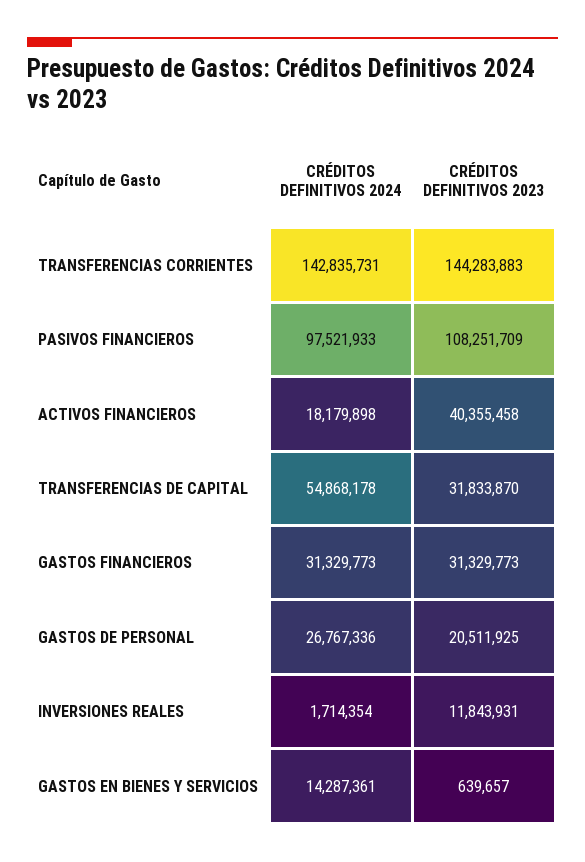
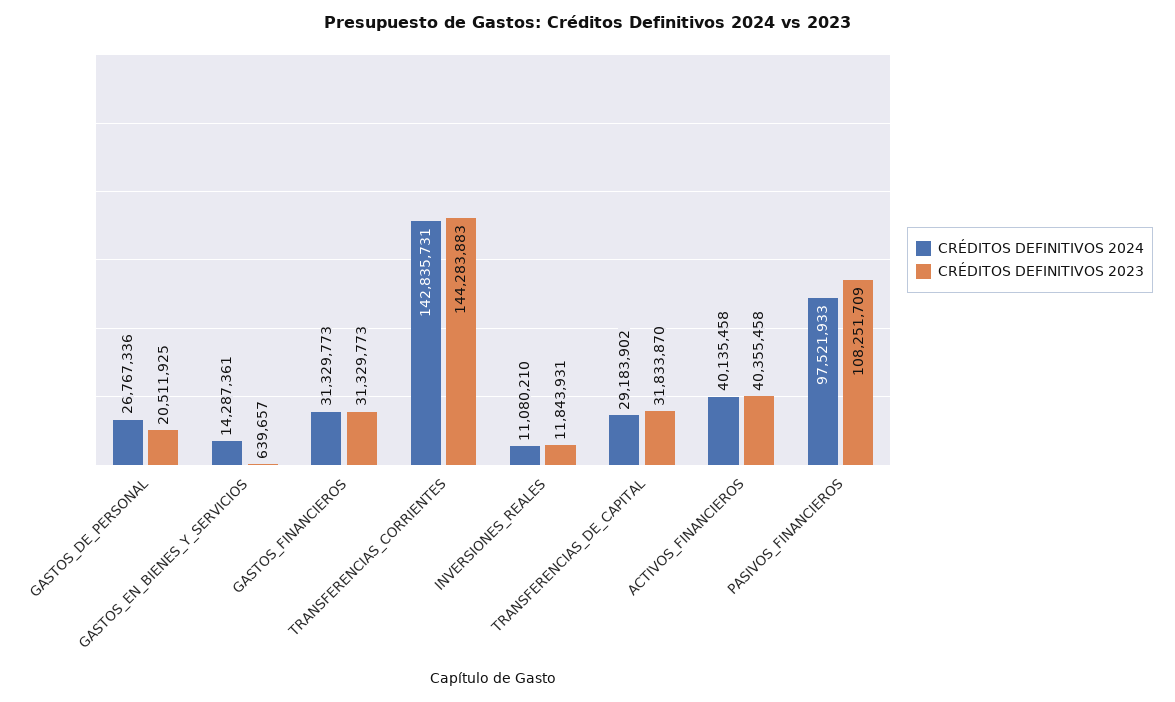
  {
    "CRÉDITOS DEFINITIVOS 2024": {
      "TRANSFERENCIAS CORRIENTES": 142835731,
      "PASIVOS FINANCIEROS": 97521933,
-     "ACTIVOS FINANCIEROS": 18179898,
+     "ACTIVOS FINANCIEROS": 40135458,
-     "TRANSFERENCIAS DE CAPITAL": 54868178,
+     "TRANSFERENCIAS DE CAPITAL": 29183902,
      "GASTOS FINANCIEROS": 31329773,
      "GASTOS DE PERSONAL": 26767336,
-     "INVERSIONES REALES": 1714354,
+     "INVERSIONES REALES": 11080210,
      "GASTOS EN BIENES Y SERVICIOS": 14287361
    },
    "CRÉDITOS DEFINITIVOS 2023": {
      "TRANSFERENCIAS CORRIENTES": 144283883,
      "PASIVOS FINANCIEROS": 108251709,
      "ACTIVOS FINANCIEROS": 40355458,
      "TRANSFERENCIAS DE CAPITAL": 31833870,
      "GASTOS FINANCIEROS": 31329773,
      "GASTOS DE PERSONAL": 20511925,
      "INVERSIONES REALES": 11843931,
      "GASTOS EN BIENES Y SERVICIOS": 639657
    }
  }

